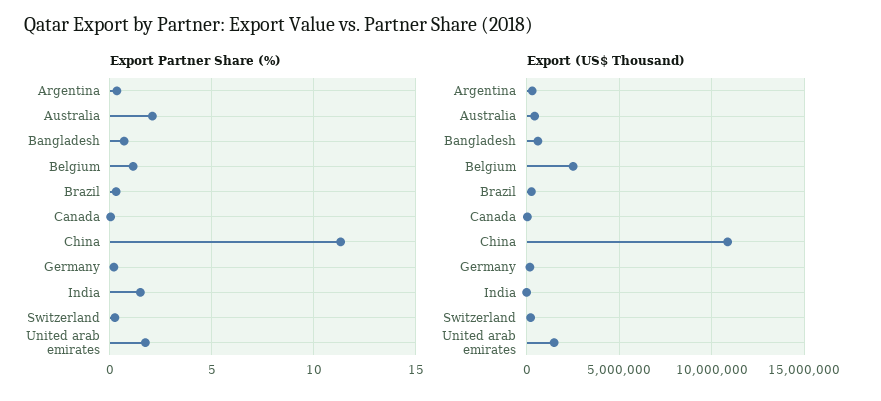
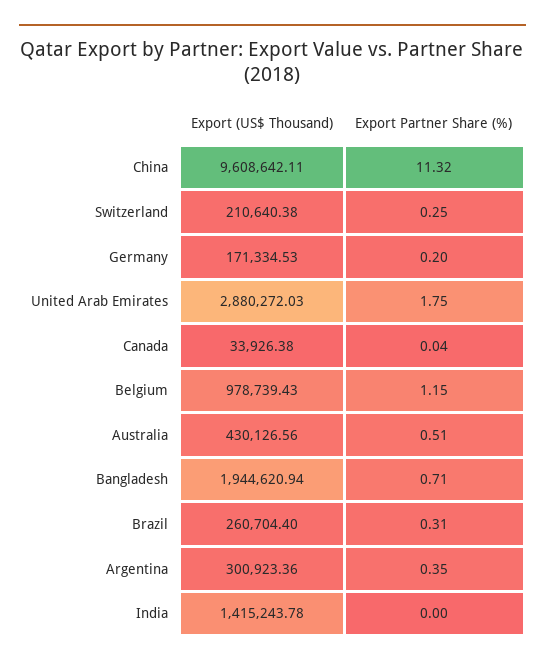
  {
    "Export Partner Share (%)": {
      "Argentina": 0.35,
-     "Australia": 2,
+     "Australia": 0.51,
      "Bangladesh": 0.71,
      "Belgium": 1.15,
      "Brazil": 0.31,
      "Canada": 0.04,
      "China": 11.32,
      "Germany": 0.2,
-     "India": 1.5,
+     "India": 0,
      "Switzerland": 0.25,
      "United arab emirates": 1.75
    },
    "Export (US$ Thousand)": {
      "Argentina": 300923.36,
      "Australia": 430126.56,
-     "Bangladesh": 500000,
+     "Bangladesh": 1944620.94,
-     "Belgium": 2500000,
+     "Belgium": 978739.43,
      "Brazil": 260704.4,
      "Canada": 33926.38,
-     "China": 11000000,
+     "China": 9608642.11,
      "Germany": 171334.53,
-     "India": 0,
+     "India": 1415243.78,
      "Switzerland": 210640.38,
-     "United arab emirates": 1500000
+     "United arab emirates": 2880272.03
    }
  }

